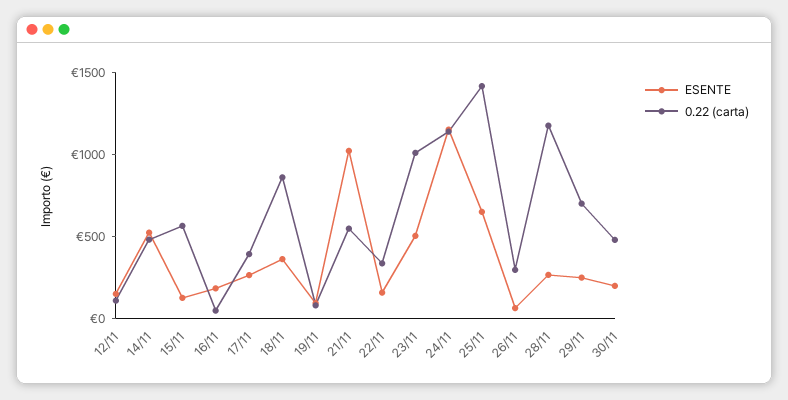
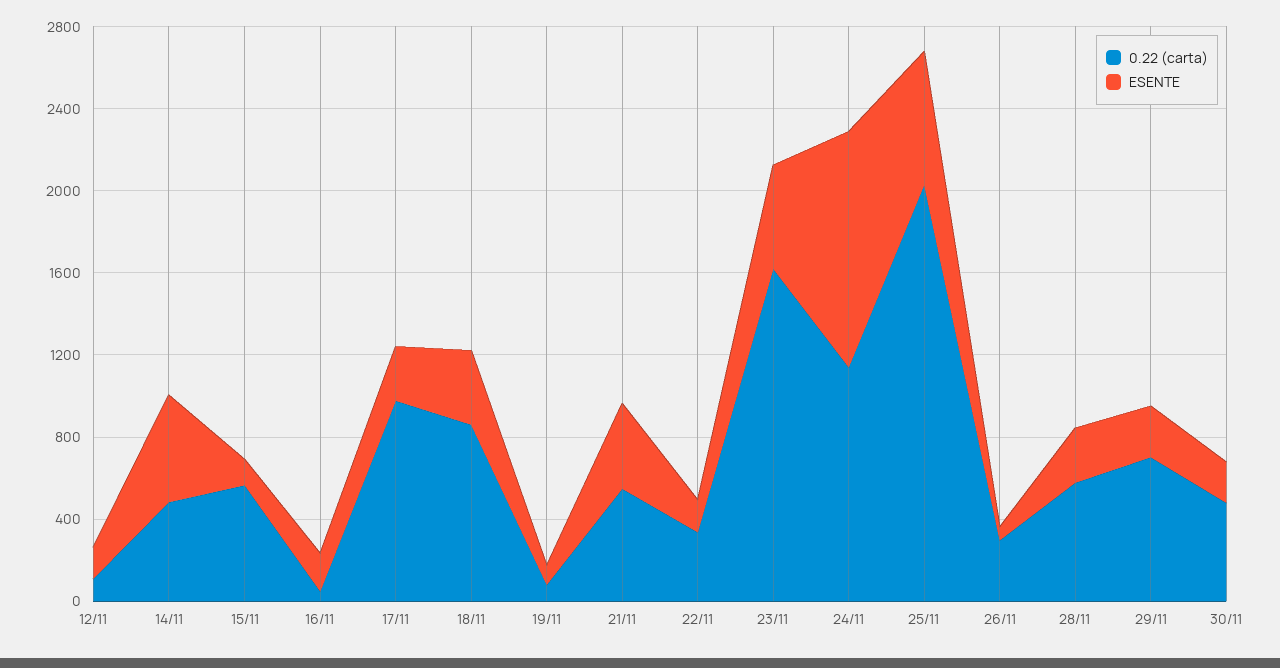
  {
    "ESENTE": {
      "12/11": 200,
      "14/11": 500,
      "15/11": 100,
      "16/11": 200,
      "17/11": 300,
      "18/11": 400,
      "19/11": 100,
-     "21/11": 1000,
+     "21/11": 400,
      "22/11": 200,
      "23/11": 500,
      "24/11": 1200,
      "25/11": 700,
      "26/11": 100,
      "28/11": 300,
      "29/11": 300,
      "30/11": 200
    },
    "0.22 (carta)": {
      "12/11": 100,
      "14/11": 500,
      "15/11": 600,
      "16/11": 0,
-     "17/11": 400,
+     "17/11": 1000,
      "18/11": 900,
      "19/11": 100,
      "21/11": 500,
      "22/11": 300,
-     "23/11": 1000,
+     "23/11": 1600,
      "24/11": 1100,
-     "25/11": 1400,
+     "25/11": 2000,
      "26/11": 300,
-     "28/11": 1200,
+     "28/11": 600,
      "29/11": 700,
      "30/11": 500
    }
  }

